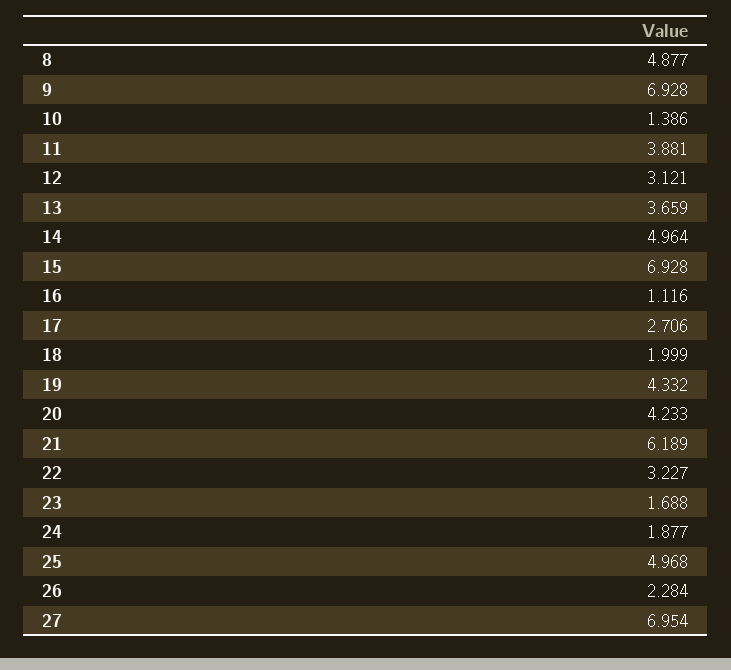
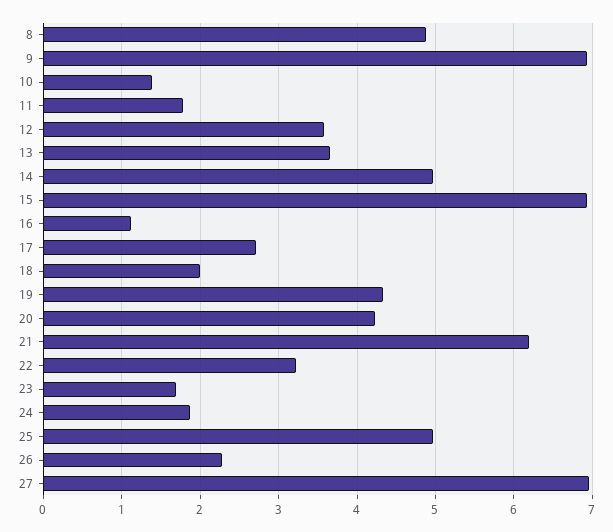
  {
    "8": 4.877,
    "9": 6.928,
    "10": 1.386,
-   "11": 3.881,
+   "11": 1.8,
-   "12": 3.121,
+   "12": 3.6,
    "13": 3.659,
    "14": 4.964,
    "15": 6.928,
    "16": 1.116,
    "17": 2.706,
    "18": 1.999,
    "19": 4.332,
    "20": 4.233,
    "21": 6.189,
    "22": 3.227,
    "23": 1.688,
    "24": 1.877,
    "25": 4.968,
    "26": 2.284,
    "27": 6.954
  }

